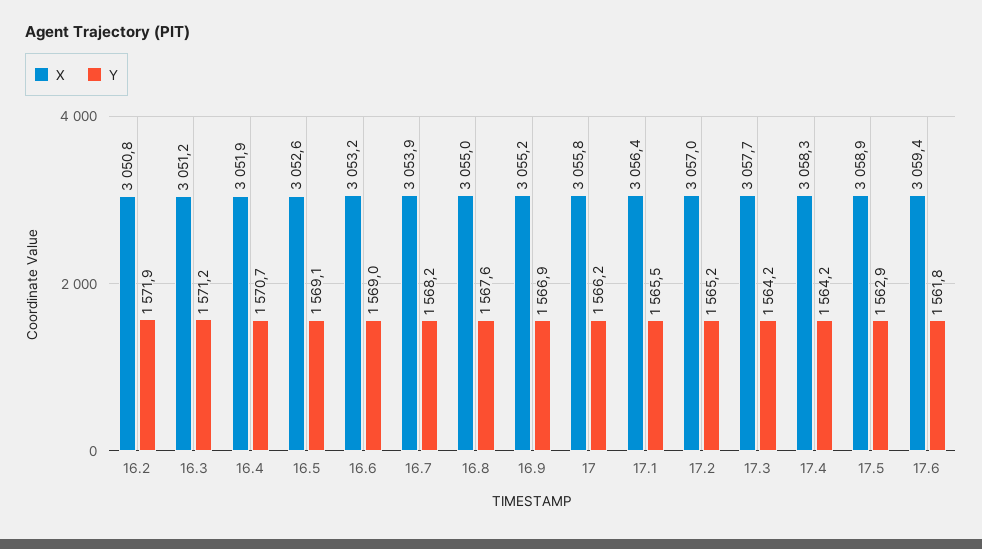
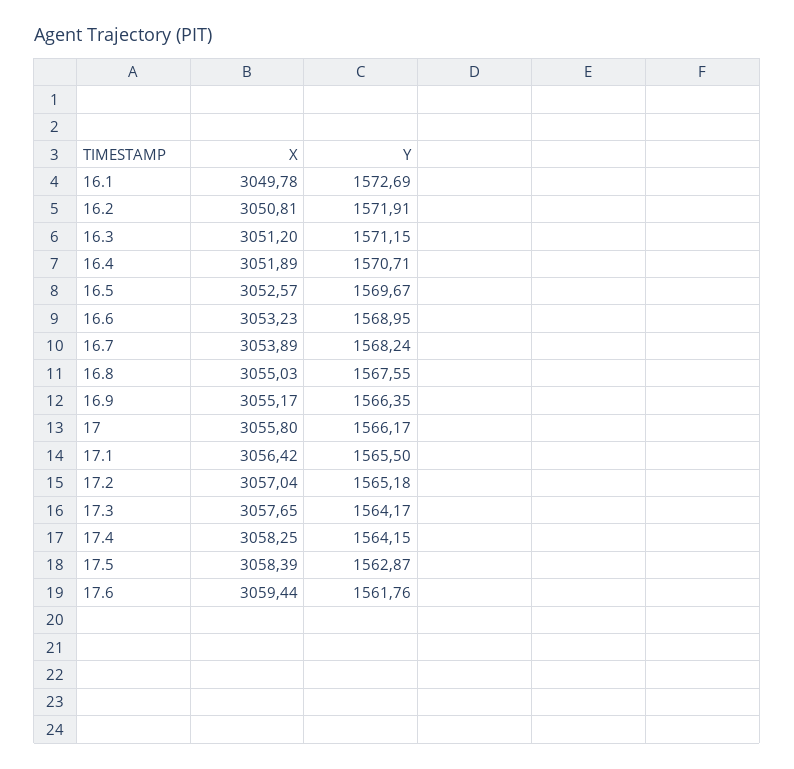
  {
    "X": {
      "16.2": 3050.81,
      "16.3": 3051.2,
      "16.4": 3051.89,
      "16.5": 3052.57,
      "16.6": 3053.23,
      "16.7": 3053.89,
      "16.8": 3055.03,
      "16.9": 3055.17,
      "17": 3055.8,
      "17.1": 3056.42,
      "17.2": 3057.04,
      "17.3": 3057.65,
      "17.4": 3058.25,
-     "17.5": 3058.9,
+     "17.5": 3058.39,
-     "17.6": 3059.44
+     "17.6": 3059.44,
+     "16.1": 3049.78
    },
    "Y": {
      "16.2": 1571.91,
      "16.3": 1571.15,
      "16.4": 1570.71,
-     "16.5": 1569.1,
+     "16.5": 1569.67,
      "16.6": 1568.95,
      "16.7": 1568.24,
      "16.8": 1567.55,
-     "16.9": 1566.9,
+     "16.9": 1566.35,
      "17": 1566.17,
      "17.1": 1565.5,
      "17.2": 1565.18,
      "17.3": 1564.17,
      "17.4": 1564.15,
      "17.5": 1562.87,
-     "17.6": 1561.76
+     "17.6": 1561.76,
+     "16.1": 1572.69
    }
  }

